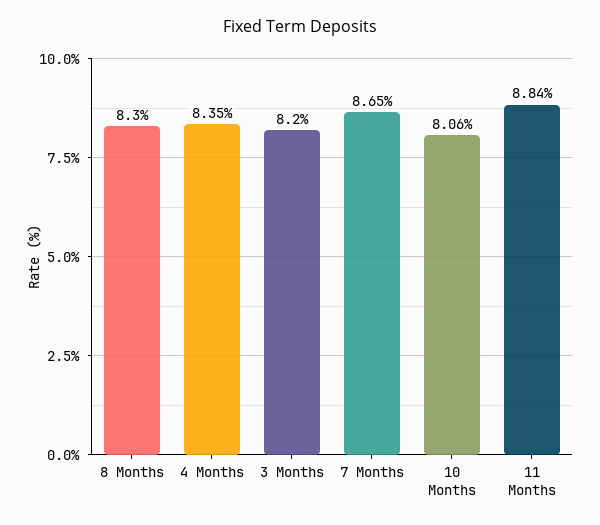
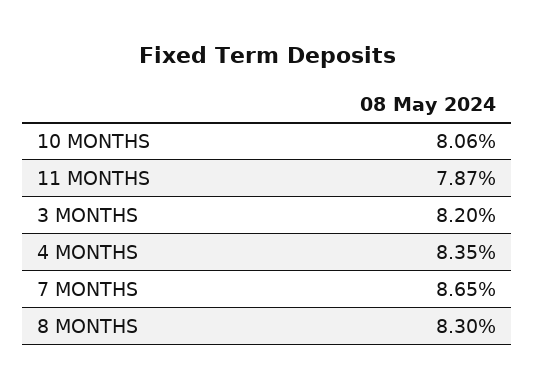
  {
    "8 Months": 8.3,
    "4 Months": 8.35,
    "3 Months": 8.2,
    "7 Months": 8.65,
    "10 Months": 8.06,
-   "11 Months": 8.84
+   "11 Months": 7.87
  }

